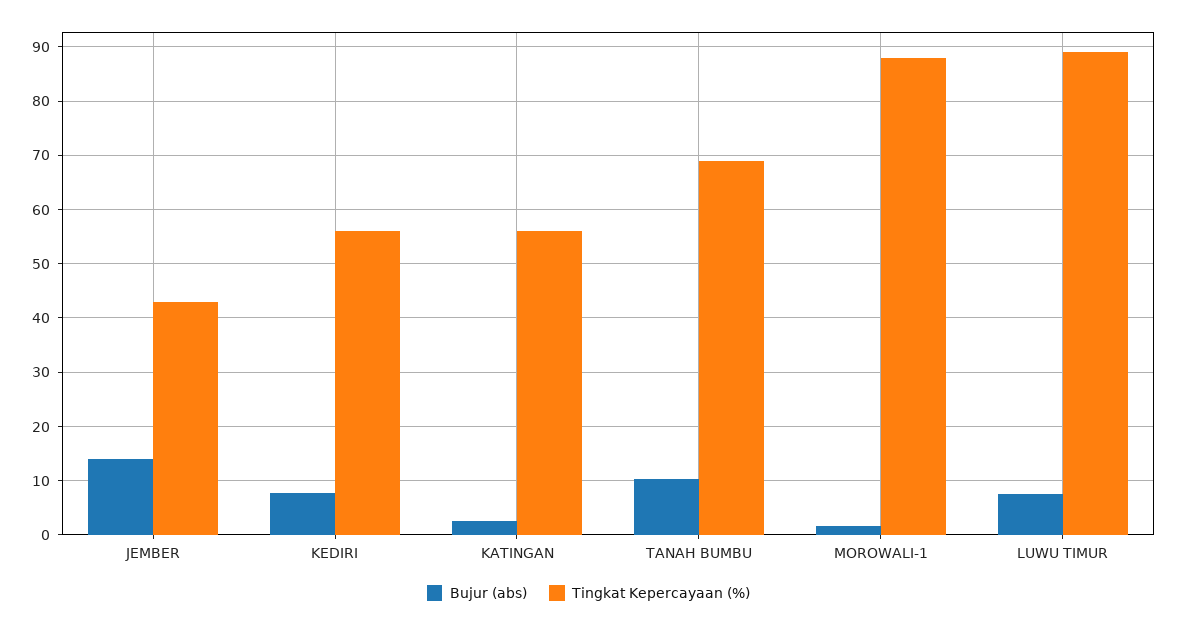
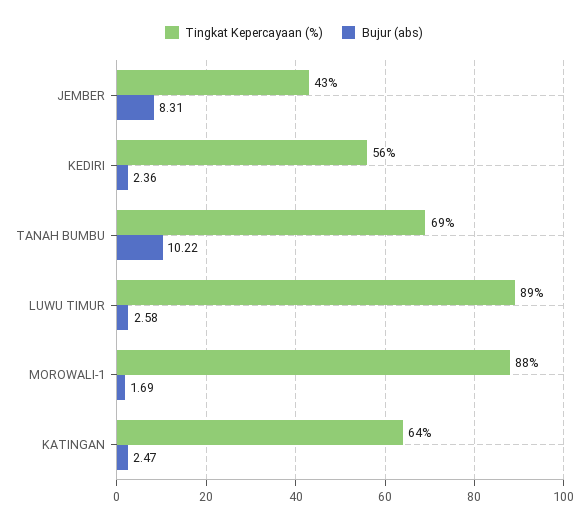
  {
    "Bujur (abs)": {
-     "JEMBER": 14,
+     "JEMBER": 8.31,
-     "KEDIRI": 8,
+     "KEDIRI": 2.36,
      "KATINGAN": 2.47,
      "TANAH BUMBU": 10.22,
      "MOROWALI-1": 1.69,
-     "LUWU TIMUR": 8
+     "LUWU TIMUR": 2.58
    },
    "Tingkat Kepercayaan (%)": {
      "JEMBER": 43,
      "KEDIRI": 56,
-     "KATINGAN": 56,
+     "KATINGAN": 64,
      "TANAH BUMBU": 69,
      "MOROWALI-1": 88,
      "LUWU TIMUR": 89
    }
  }

